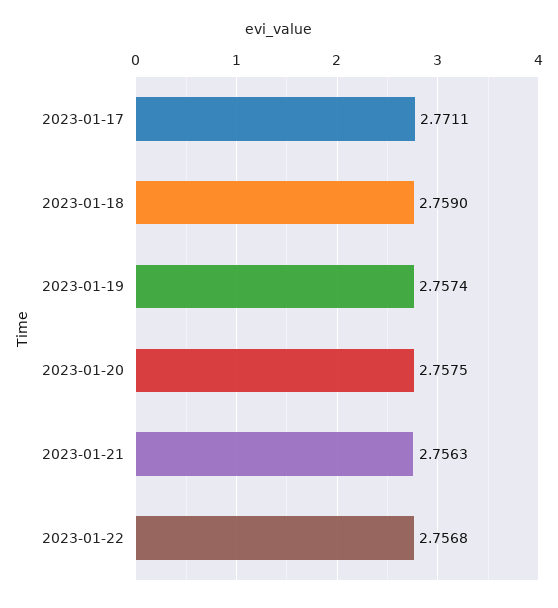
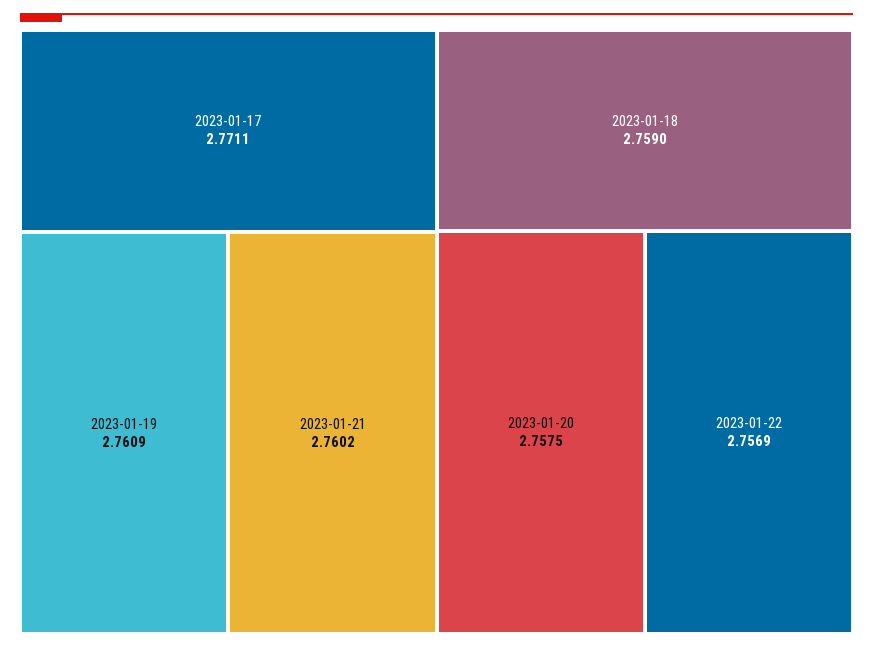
  {
    "2023-01-17": 2.7711,
    "2023-01-18": 2.759,
-   "2023-01-19": 2.7574,
+   "2023-01-19": 2.7609,
    "2023-01-20": 2.7575,
-   "2023-01-21": 2.7563,
+   "2023-01-21": 2.7602,
-   "2023-01-22": 2.7568
+   "2023-01-22": 2.7569
  }

